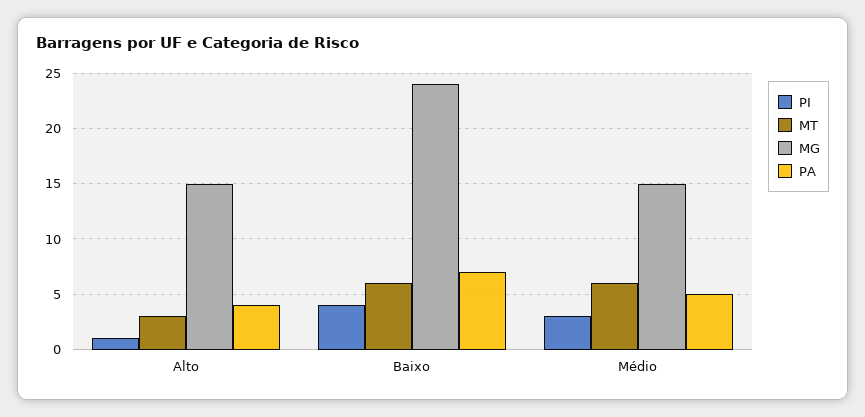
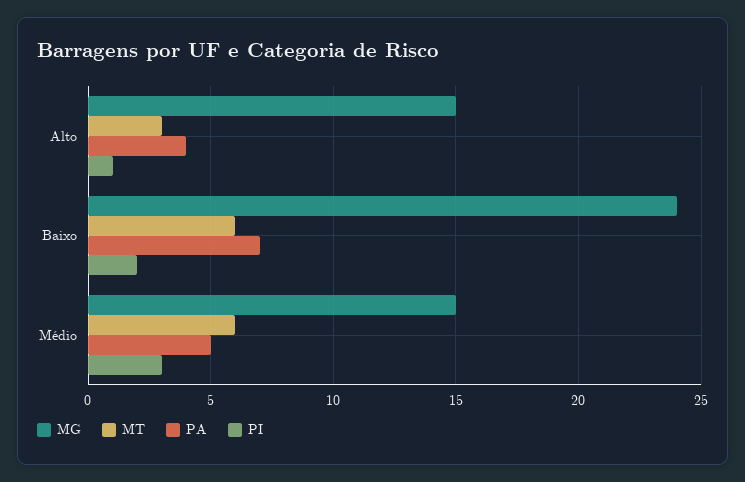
  {
    "PI": {
      "Alto": 1,
-     "Baixo": 4,
+     "Baixo": 2,
      "Médio": 3
    },
    "MT": {
      "Alto": 3,
      "Baixo": 6,
      "Médio": 6
    },
    "MG": {
      "Alto": 15,
      "Baixo": 24,
      "Médio": 15
    },
    "PA": {
      "Alto": 4,
      "Baixo": 7,
      "Médio": 5
    }
  }

